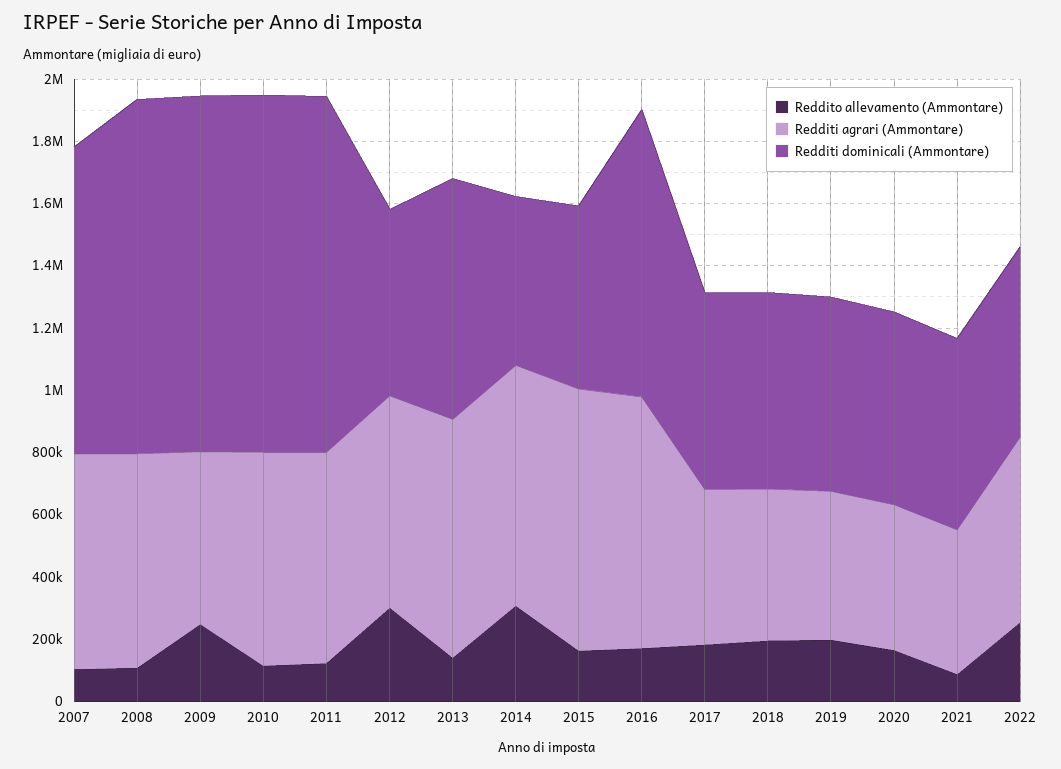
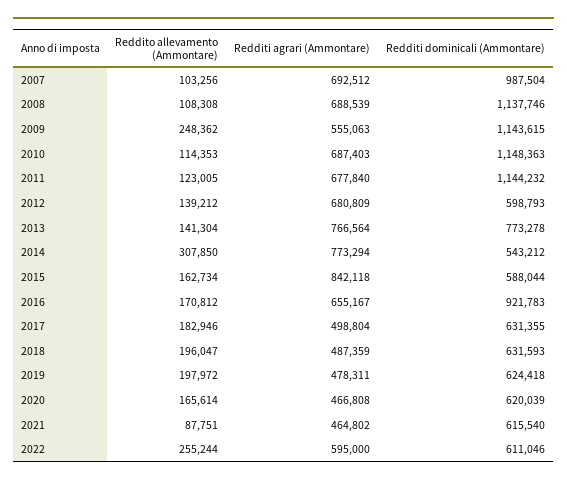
  {
    "Reddito allevamento (Ammontare)": {
      "2007": 103256,
      "2008": 108308,
      "2009": 248362,
      "2010": 114353,
      "2011": 123005,
-     "2012": 300000,
+     "2012": 139212,
      "2013": 141304,
      "2014": 307850,
      "2015": 162734,
      "2016": 170812,
      "2017": 182946,
      "2018": 196047,
      "2019": 197972,
      "2020": 165614,
      "2021": 87751,
      "2022": 255244
    },
    "Redditi agrari (Ammontare)": {
      "2007": 692512,
      "2008": 688539,
      "2009": 555063,
      "2010": 687403,
      "2011": 677840,
      "2012": 680809,
      "2013": 766564,
      "2014": 773294,
      "2015": 842118,
-     "2016": 800000,
+     "2016": 655167,
      "2017": 498804,
      "2018": 487359,
      "2019": 478311,
      "2020": 466808,
      "2021": 464802,
      "2022": 595000
    },
    "Redditi dominicali (Ammontare)": {
      "2007": 987504,
      "2008": 1137746,
      "2009": 1143615,
      "2010": 1148363,
      "2011": 1144232,
      "2012": 598793,
      "2013": 773278,
      "2014": 543212,
      "2015": 588044,
      "2016": 921783,
      "2017": 631355,
      "2018": 631593,
      "2019": 624418,
      "2020": 620039,
      "2021": 615540,
      "2022": 611046
    }
  }

